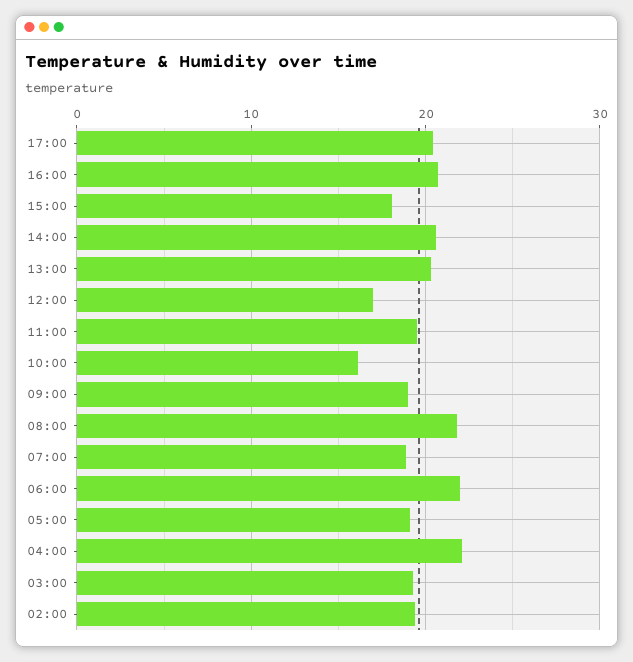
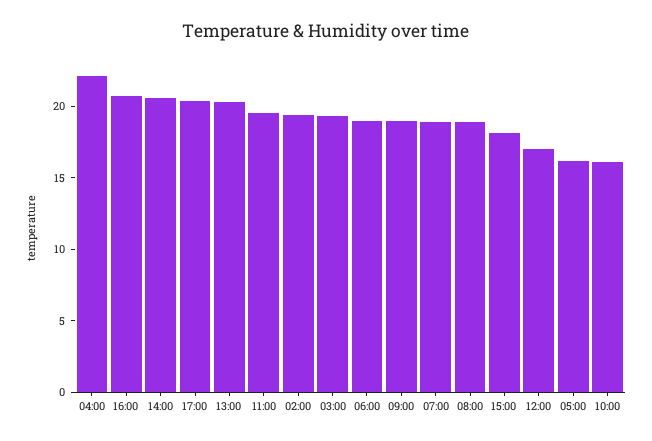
  {
    "17:00": 20,
    "16:00": 21,
    "15:00": 18,
    "14:00": 21,
    "13:00": 20,
    "12:00": 17,
    "11:00": 20,
    "10:00": 16,
    "09:00": 19,
-   "08:00": 22,
+   "08:00": 19,
    "07:00": 19,
-   "06:00": 22,
+   "06:00": 19,
-   "05:00": 19,
+   "05:00": 16,
    "04:00": 22,
    "03:00": 19,
    "02:00": 19
  }

